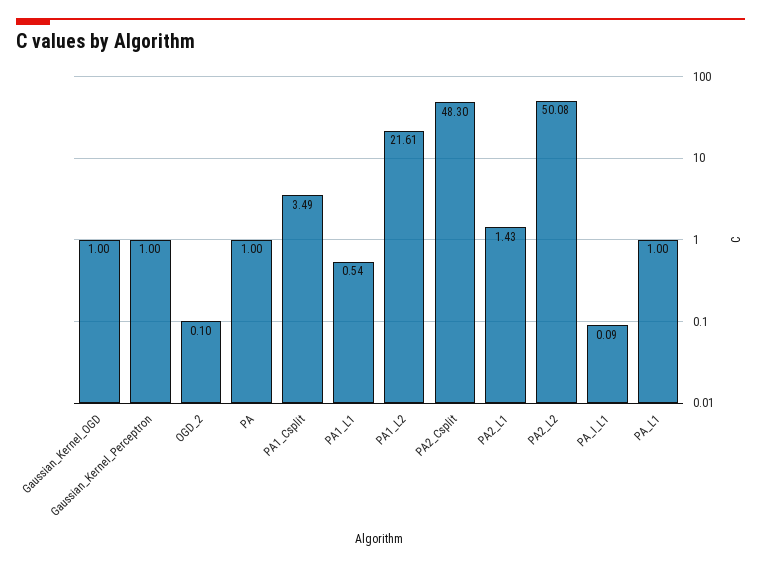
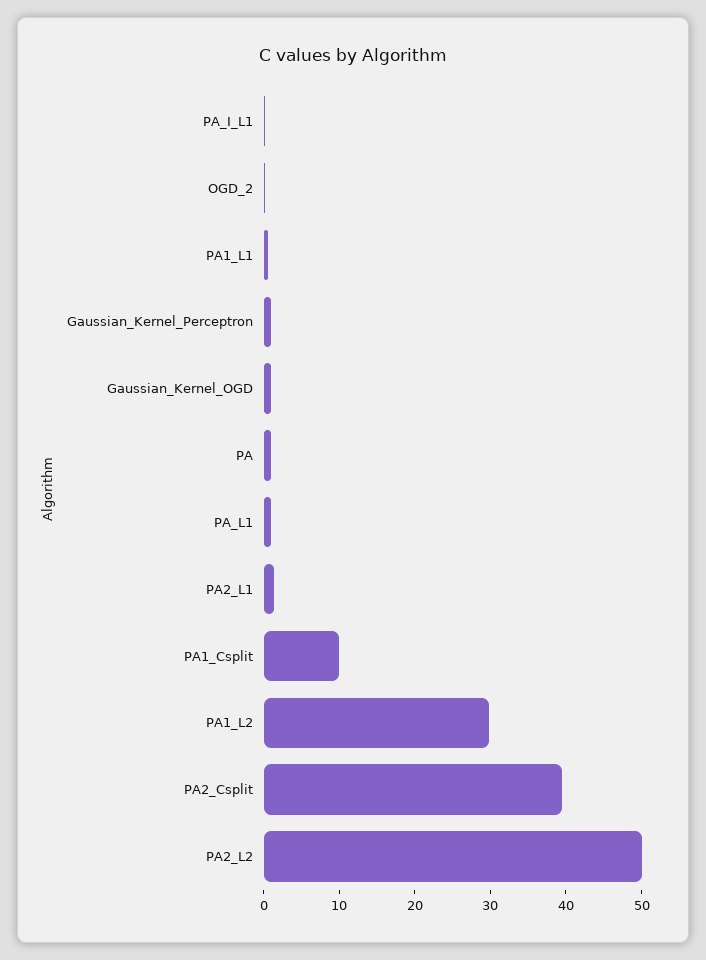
  {
    "Gaussian_Kernel_OGD": 1,
    "Gaussian_Kernel_Perceptron": 1,
    "OGD_2": 0.1,
    "PA": 1,
-   "PA1_Csplit": 3.49,
+   "PA1_Csplit": 10,
    "PA1_L1": 0.54,
-   "PA1_L2": 21.61,
+   "PA1_L2": 30,
-   "PA2_Csplit": 48.3,
+   "PA2_Csplit": 40,
    "PA2_L1": 1.43,
    "PA2_L2": 50.08,
    "PA_I_L1": 0.09,
    "PA_L1": 1
  }

